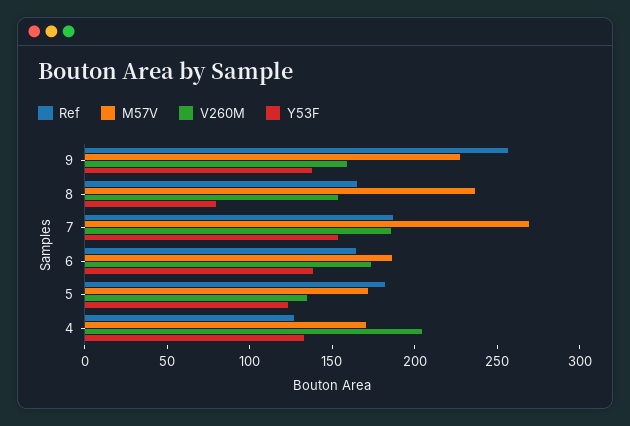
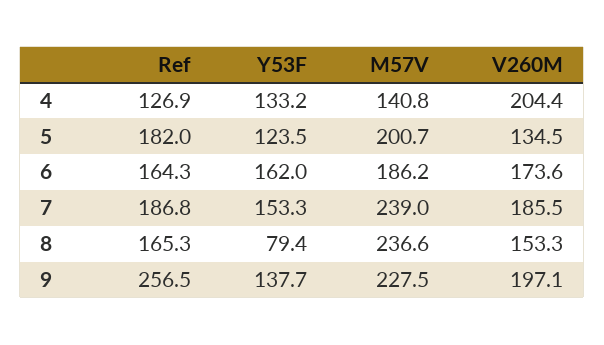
  {
    "Ref": {
      "9": 256.5,
      "8": 165.3,
      "7": 186.8,
      "6": 164.3,
      "5": 182,
      "4": 126.9
    },
    "M57V": {
      "9": 227.5,
      "8": 236.6,
-     "7": 270,
+     "7": 239,
      "6": 186.2,
-     "5": 170,
+     "5": 200.7,
-     "4": 170
+     "4": 140.8
    },
    "V260M": {
-     "9": 160,
+     "9": 197.1,
      "8": 153.3,
      "7": 185.5,
      "6": 173.6,
      "5": 134.5,
      "4": 204.4
    },
    "Y53F": {
      "9": 137.7,
      "8": 79.4,
      "7": 153.3,
-     "6": 140,
+     "6": 162,
      "5": 123.5,
      "4": 133.2
    }
  }

